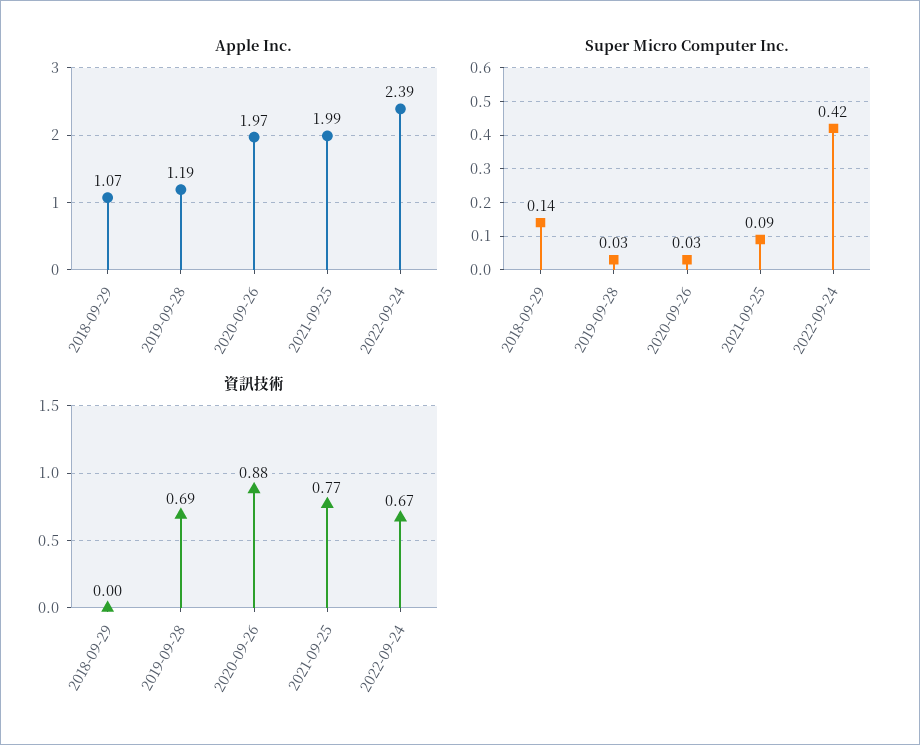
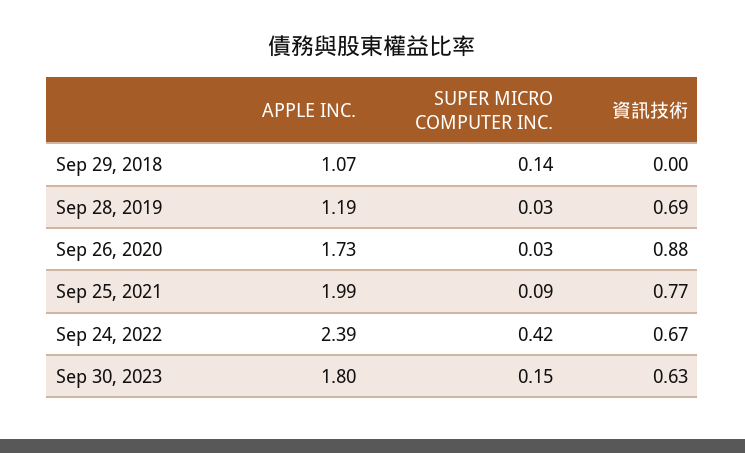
  {
    "Apple Inc.": {
      "2018-09-29": 1.07,
      "2019-09-28": 1.19,
-     "2020-09-26": 1.97,
+     "2020-09-26": 1.73,
      "2021-09-25": 1.99,
-     "2022-09-24": 2.39
+     "2022-09-24": 2.39,
+     "Sep 30, 2023": 1.8
    },
    "Super Micro Computer Inc.": {
      "2018-09-29": 0.14,
      "2019-09-28": 0.03,
      "2020-09-26": 0.03,
      "2021-09-25": 0.09,
-     "2022-09-24": 0.42
+     "2022-09-24": 0.42,
+     "Sep 30, 2023": 0.15
    },
    "資訊技術": {
      "2018-09-29": 0,
      "2019-09-28": 0.69,
      "2020-09-26": 0.88,
      "2021-09-25": 0.77,
-     "2022-09-24": 0.67
+     "2022-09-24": 0.67,
+     "Sep 30, 2023": 0.63
    }
  }

